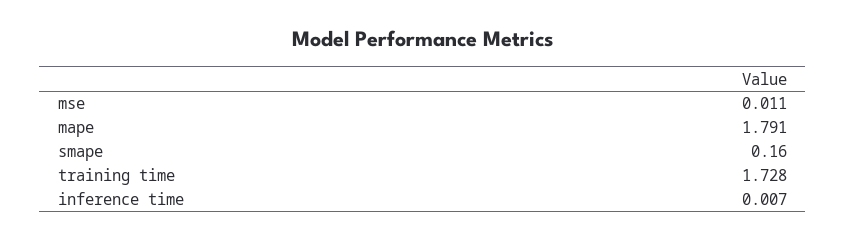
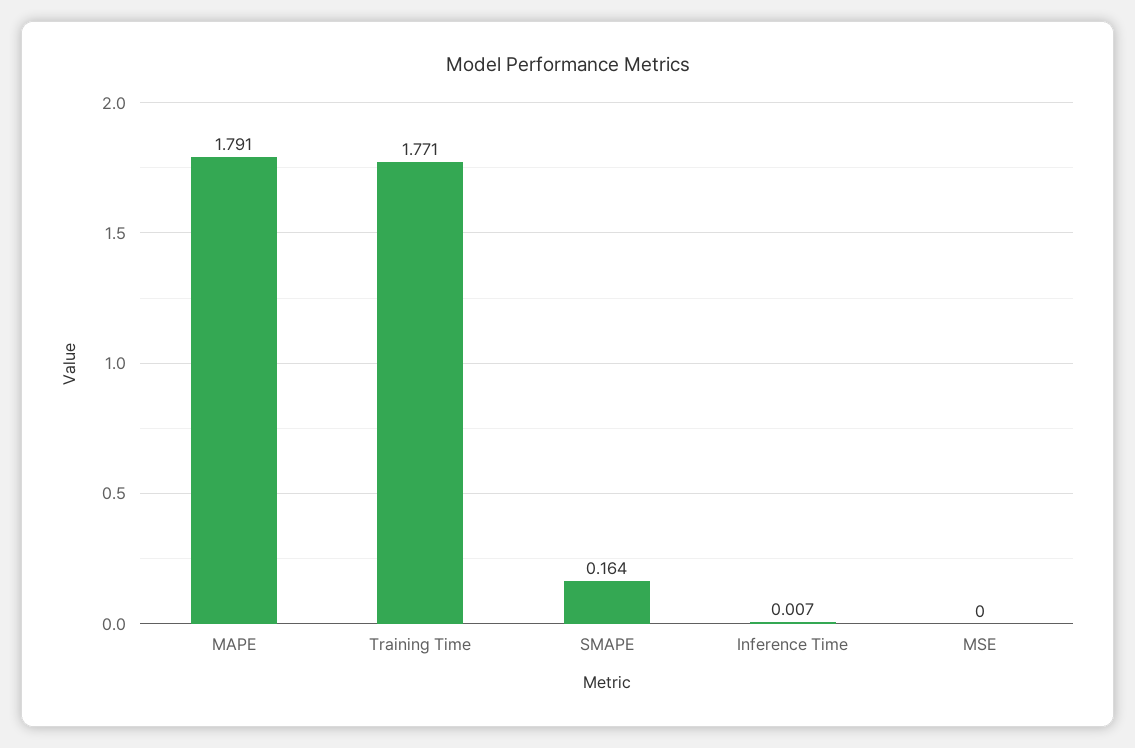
  {
-   "mse": 0.011,
+   "mse": 0,
    "mape": 1.791,
-   "smape": 0.16,
+   "smape": 0.164,
-   "training time": 1.728,
+   "training time": 1.771,
    "inference time": 0.007
  }

